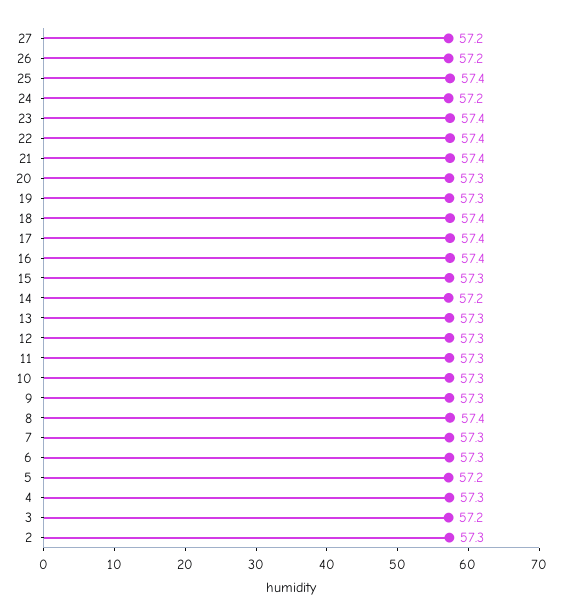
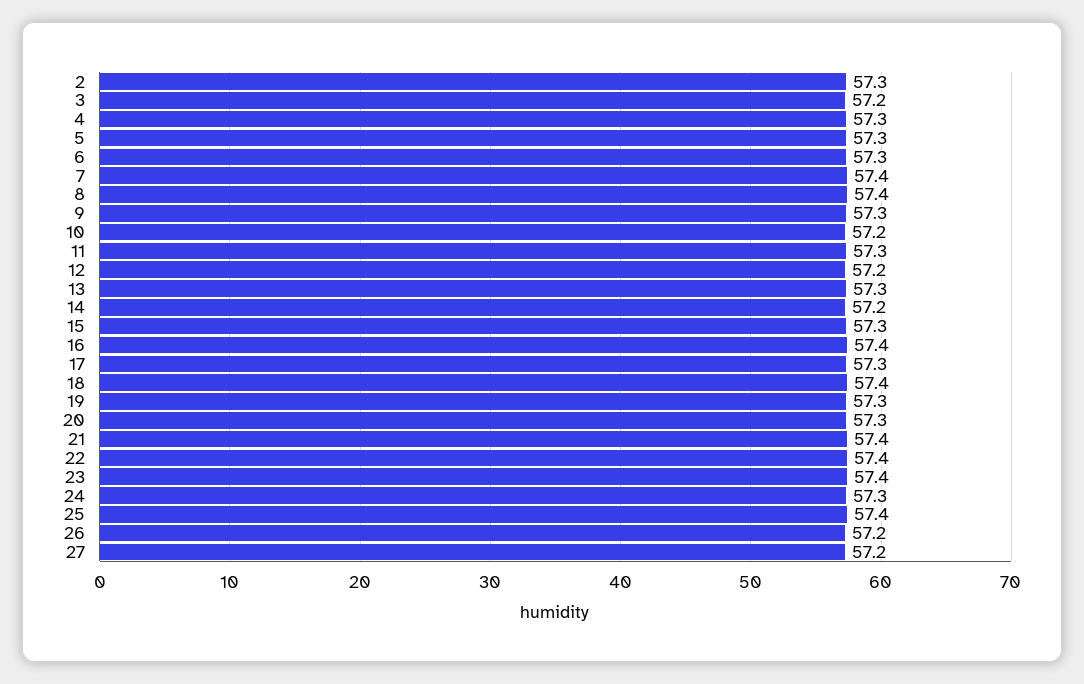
  {
    "27": 57.2,
    "26": 57.2,
    "25": 57.4,
-   "24": 57.2,
+   "24": 57.3,
    "23": 57.4,
    "22": 57.4,
    "21": 57.4,
    "20": 57.3,
    "19": 57.3,
    "18": 57.4,
-   "17": 57.4,
+   "17": 57.3,
    "16": 57.4,
    "15": 57.3,
    "14": 57.2,
    "13": 57.3,
-   "12": 57.3,
+   "12": 57.2,
    "11": 57.3,
-   "10": 57.3,
+   "10": 57.2,
    "9": 57.3,
    "8": 57.4,
-   "7": 57.3,
+   "7": 57.4,
    "6": 57.3,
-   "5": 57.2,
+   "5": 57.3,
    "4": 57.3,
    "3": 57.2,
    "2": 57.3
  }

